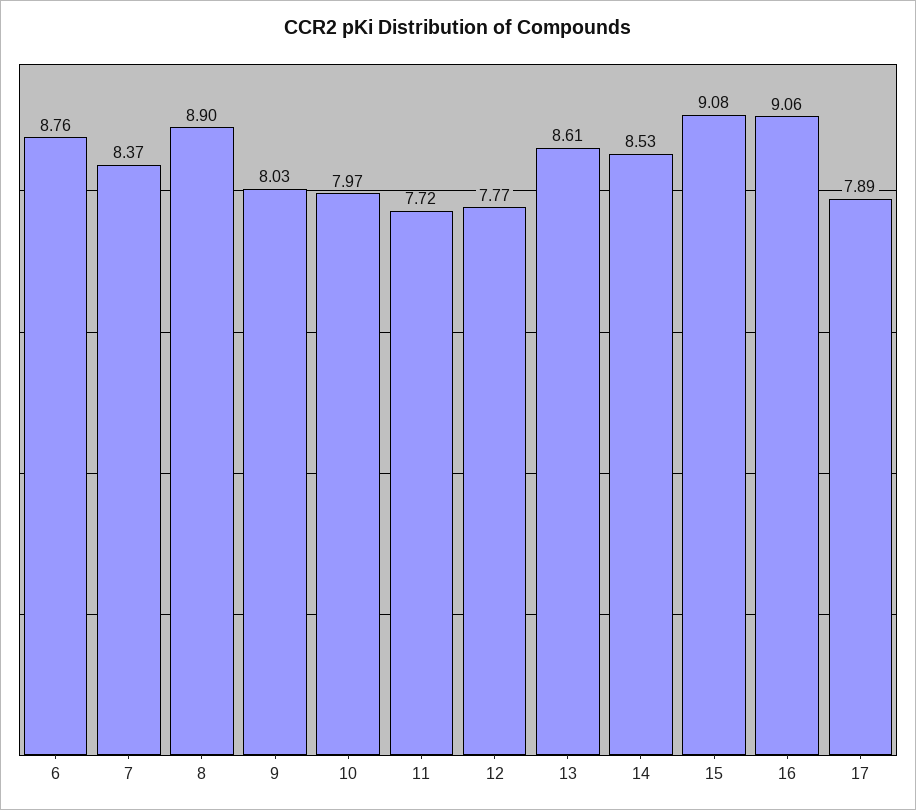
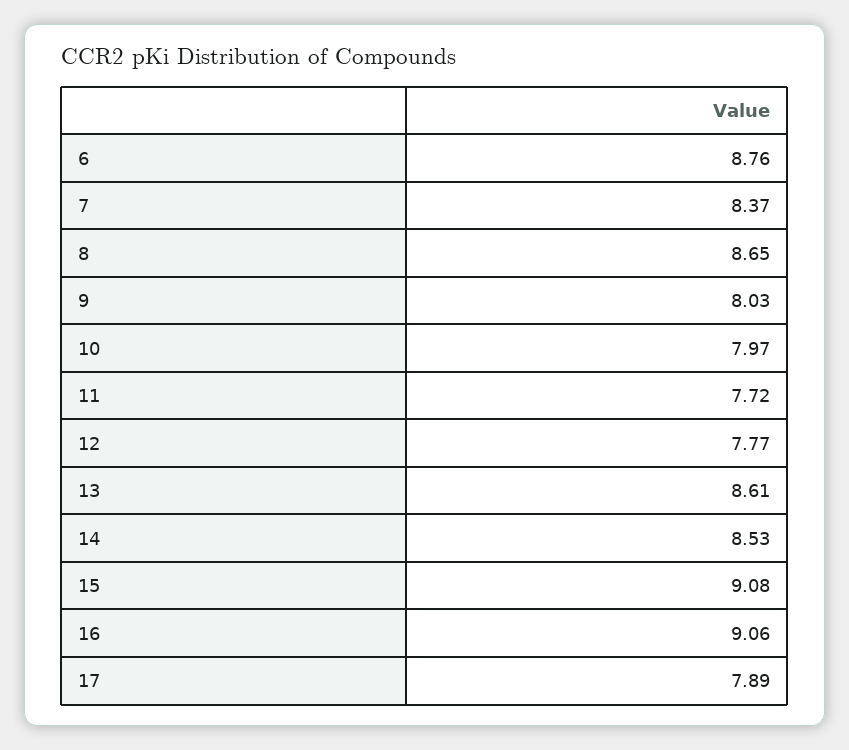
  {
    "6": 8.76,
    "7": 8.37,
-   "8": 8.9,
+   "8": 8.65,
    "9": 8.03,
    "10": 7.97,
    "11": 7.72,
    "12": 7.77,
    "13": 8.61,
    "14": 8.53,
    "15": 9.08,
    "16": 9.06,
    "17": 7.89
  }

